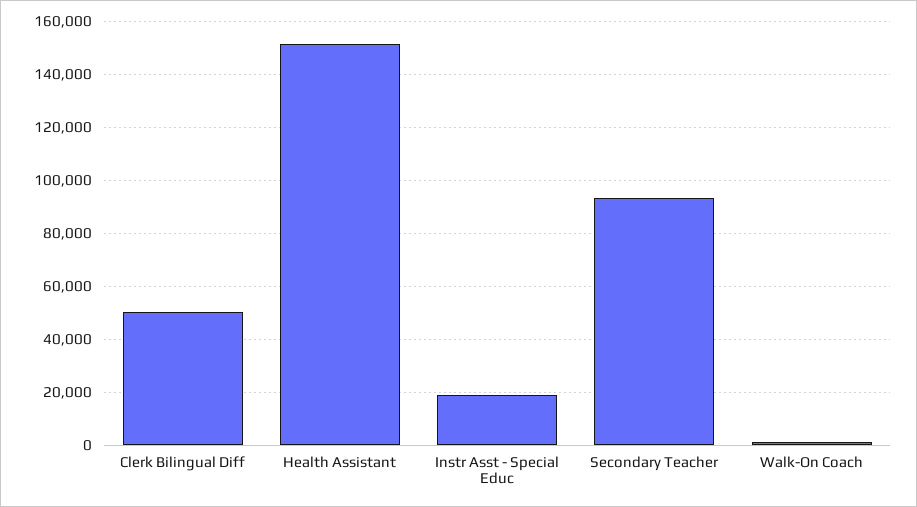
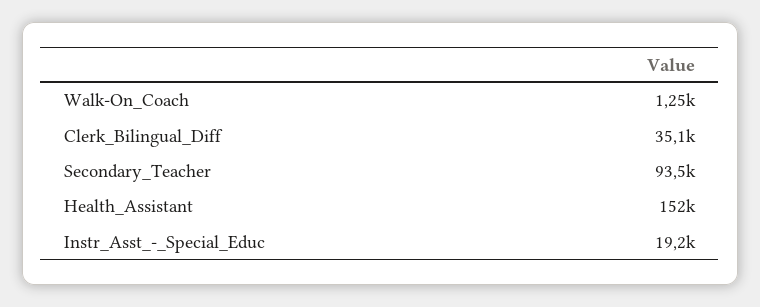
  {
-   "Clerk Bilingual Diff": 50000,
+   "Clerk Bilingual Diff": 35100,
    "Health Assistant": 152000,
    "Instr Asst - Special Educ": 19200,
    "Secondary Teacher": 93500,
    "Walk-On Coach": 1250
  }

